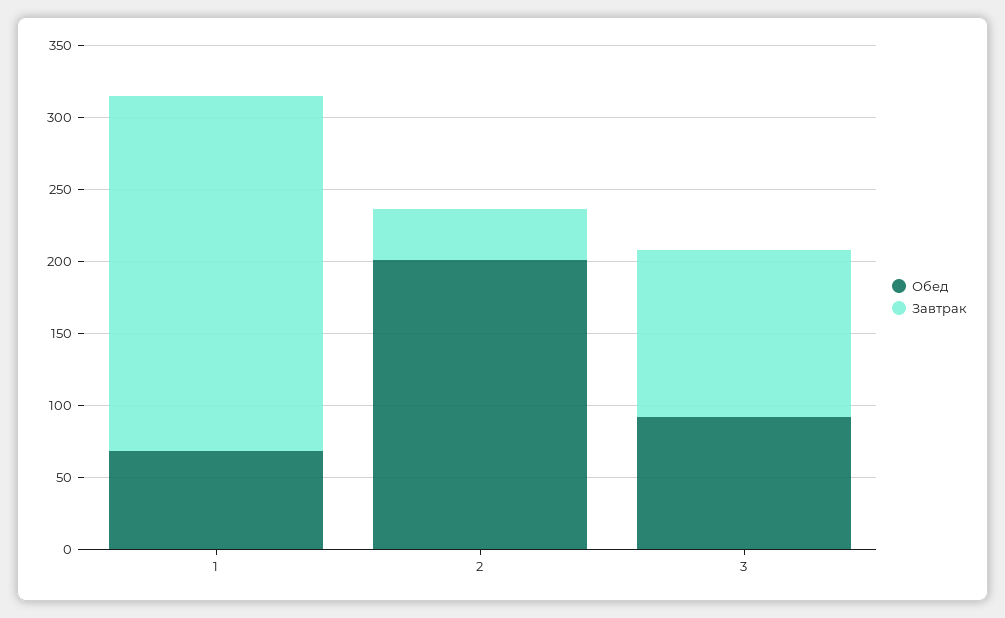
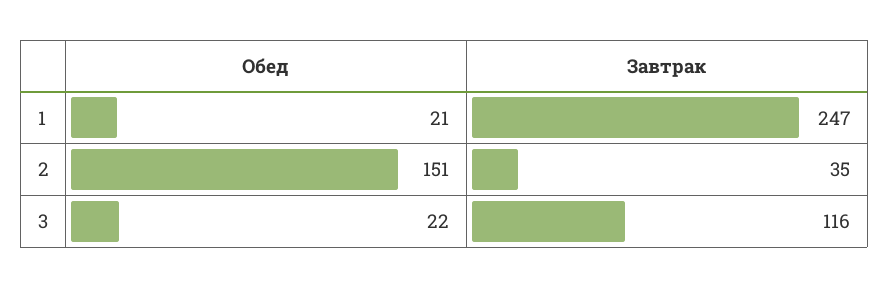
  {
    "Обед": {
-     "1": 70,
+     "1": 21,
-     "2": 200,
+     "2": 151,
-     "3": 90
+     "3": 22
    },
    "Завтрак": {
      "1": 247,
      "2": 35,
      "3": 116
    }
  }

